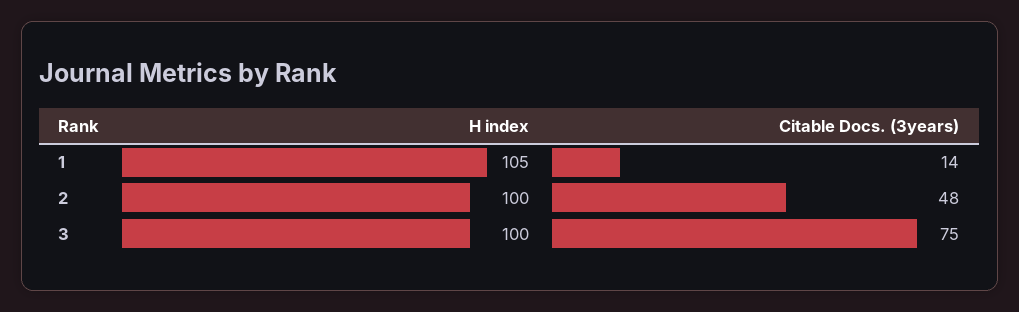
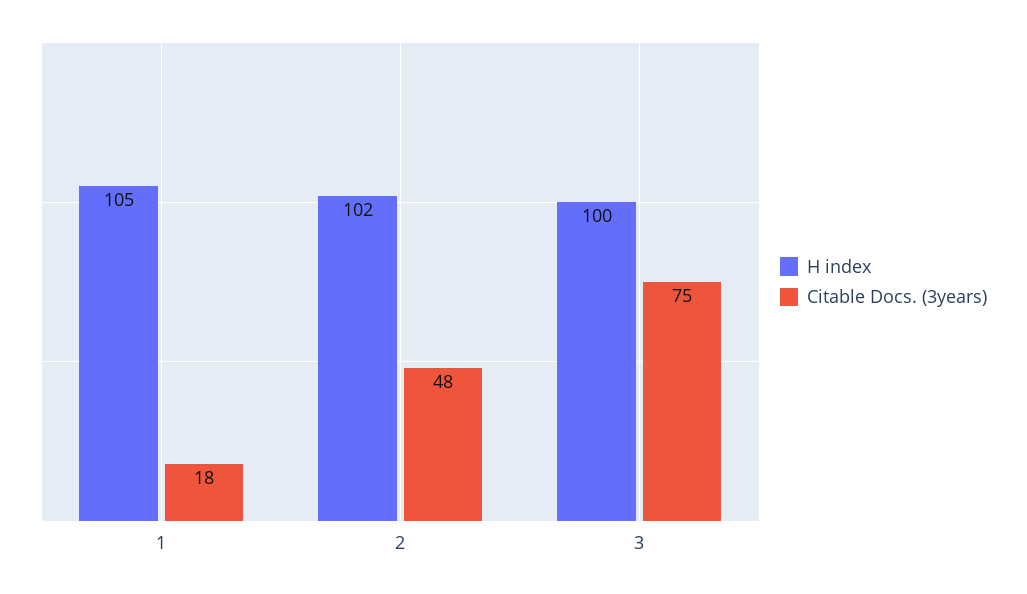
  {
    "H index": {
      "1": 105,
-     "2": 100,
+     "2": 102,
      "3": 100
    },
    "Citable Docs. (3years)": {
-     "1": 14,
+     "1": 18,
      "2": 48,
      "3": 75
    }
  }

